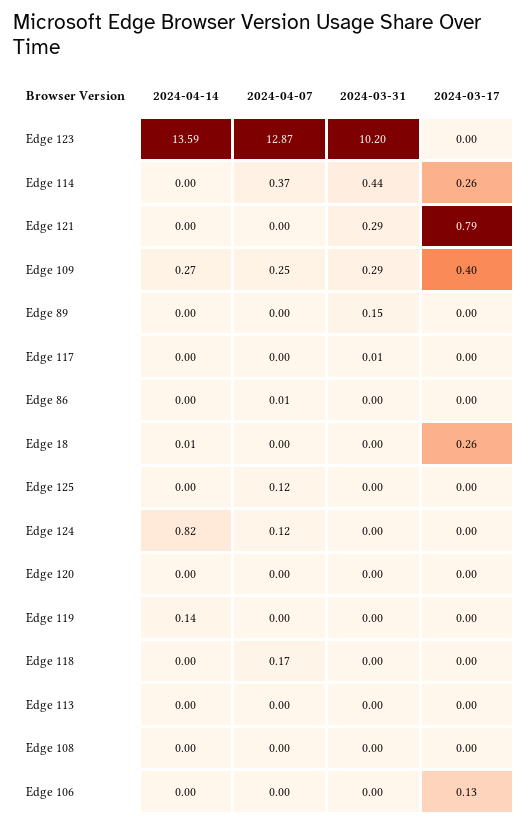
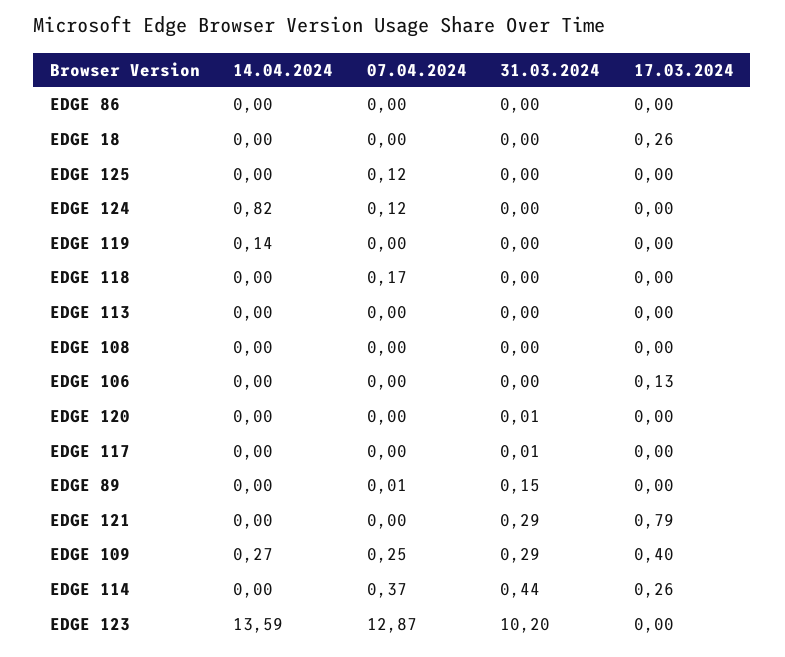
  {
    "2024-04-14": {
      "Edge 123": 13.59,
      "Edge 114": 0,
      "Edge 121": 0,
      "Edge 109": 0.27,
      "Edge 89": 0,
      "Edge 117": 0,
      "Edge 86": 0,
-     "Edge 18": 0.01,
+     "Edge 18": 0,
      "Edge 125": 0,
      "Edge 124": 0.82,
      "Edge 120": 0,
      "Edge 119": 0.14,
      "Edge 118": 0,
      "Edge 113": 0,
      "Edge 108": 0,
      "Edge 106": 0
    },
    "2024-04-07": {
      "Edge 123": 12.87,
      "Edge 114": 0.37,
      "Edge 121": 0,
      "Edge 109": 0.25,
-     "Edge 89": 0,
+     "Edge 89": 0.01,
      "Edge 117": 0,
-     "Edge 86": 0.01,
+     "Edge 86": 0,
      "Edge 18": 0,
      "Edge 125": 0.12,
      "Edge 124": 0.12,
      "Edge 120": 0,
      "Edge 119": 0,
      "Edge 118": 0.17,
      "Edge 113": 0,
      "Edge 108": 0,
      "Edge 106": 0
    },
    "2024-03-31": {
      "Edge 123": 10.2,
      "Edge 114": 0.44,
      "Edge 121": 0.29,
      "Edge 109": 0.29,
      "Edge 89": 0.15,
      "Edge 117": 0.01,
      "Edge 86": 0,
      "Edge 18": 0,
      "Edge 125": 0,
      "Edge 124": 0,
-     "Edge 120": 0,
+     "Edge 120": 0.01,
      "Edge 119": 0,
      "Edge 118": 0,
      "Edge 113": 0,
      "Edge 108": 0,
      "Edge 106": 0
    },
    "2024-03-17": {
      "Edge 123": 0,
      "Edge 114": 0.26,
      "Edge 121": 0.79,
      "Edge 109": 0.4,
      "Edge 89": 0,
      "Edge 117": 0,
      "Edge 86": 0,
      "Edge 18": 0.26,
      "Edge 125": 0,
      "Edge 124": 0,
      "Edge 120": 0,
      "Edge 119": 0,
      "Edge 118": 0,
      "Edge 113": 0,
      "Edge 108": 0,
      "Edge 106": 0.13
    }
  }

